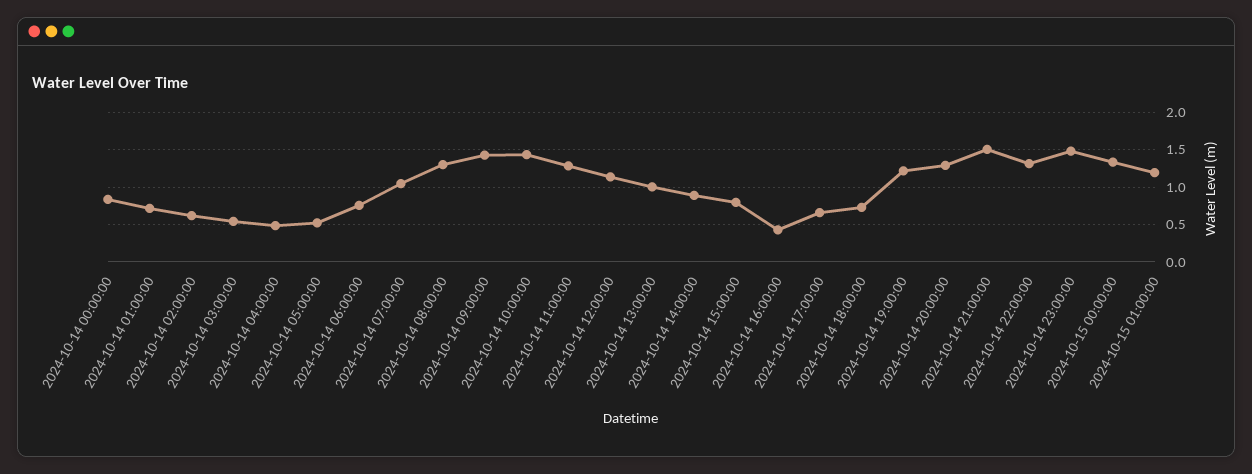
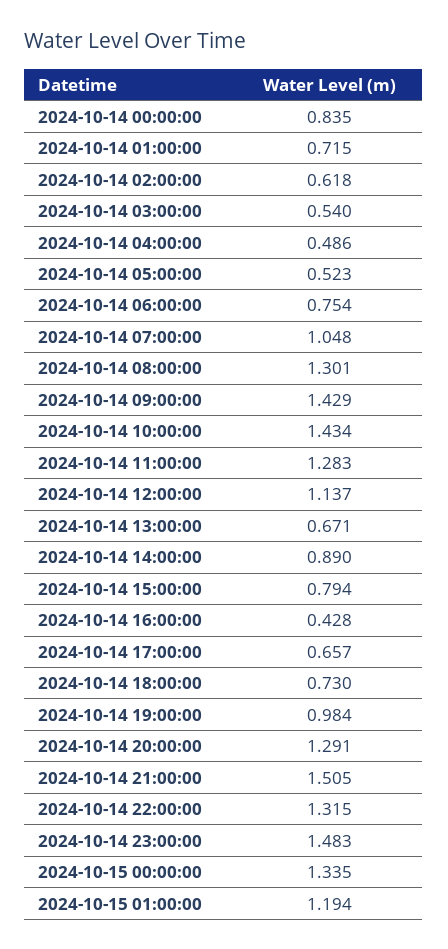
  {
    "2024-10-14 00:00:00": 0.835,
    "2024-10-14 01:00:00": 0.715,
    "2024-10-14 02:00:00": 0.618,
    "2024-10-14 03:00:00": 0.54,
    "2024-10-14 04:00:00": 0.486,
    "2024-10-14 05:00:00": 0.523,
    "2024-10-14 06:00:00": 0.754,
    "2024-10-14 07:00:00": 1.048,
    "2024-10-14 08:00:00": 1.301,
    "2024-10-14 09:00:00": 1.429,
    "2024-10-14 10:00:00": 1.434,
    "2024-10-14 11:00:00": 1.283,
    "2024-10-14 12:00:00": 1.137,
-   "2024-10-14 13:00:00": 1,
+   "2024-10-14 13:00:00": 0.671,
    "2024-10-14 14:00:00": 0.89,
    "2024-10-14 15:00:00": 0.794,
    "2024-10-14 16:00:00": 0.428,
    "2024-10-14 17:00:00": 0.657,
    "2024-10-14 18:00:00": 0.73,
-   "2024-10-14 19:00:00": 1.2,
+   "2024-10-14 19:00:00": 0.984,
    "2024-10-14 20:00:00": 1.291,
    "2024-10-14 21:00:00": 1.505,
    "2024-10-14 22:00:00": 1.315,
    "2024-10-14 23:00:00": 1.483,
    "2024-10-15 00:00:00": 1.335,
    "2024-10-15 01:00:00": 1.194
  }

